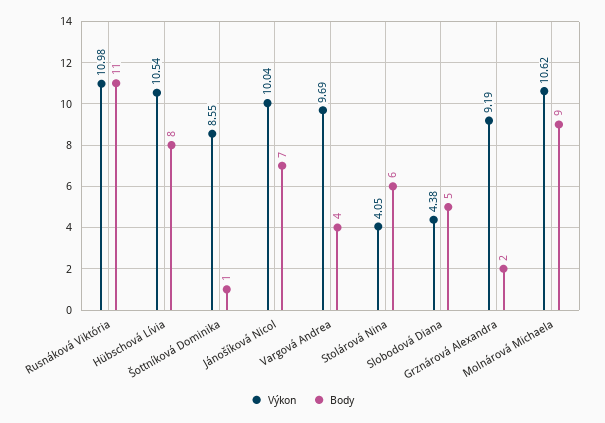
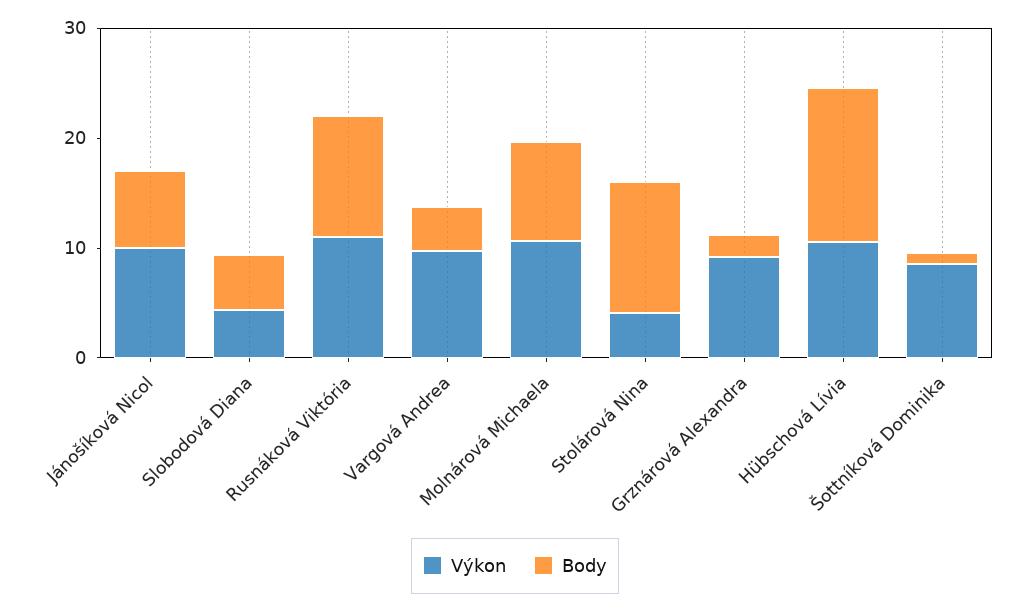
  {
    "Výkon": {
      "Rusnáková Viktória": 10.98,
      "Hübschová Lívia": 10.54,
      "Šottníková Dominika": 8.55,
      "Jánošíková Nicol": 10.04,
      "Vargová Andrea": 9.69,
      "Stolárová Nina": 4.05,
      "Slobodová Diana": 4.38,
      "Grznárová Alexandra": 9.19,
      "Molnárová Michaela": 10.62
    },
    "Body": {
      "Rusnáková Viktória": 11,
-     "Hübschová Lívia": 8,
+     "Hübschová Lívia": 14,
      "Šottníková Dominika": 1,
      "Jánošíková Nicol": 7,
      "Vargová Andrea": 4,
-     "Stolárová Nina": 6,
+     "Stolárová Nina": 12,
      "Slobodová Diana": 5,
      "Grznárová Alexandra": 2,
      "Molnárová Michaela": 9
    }
  }

